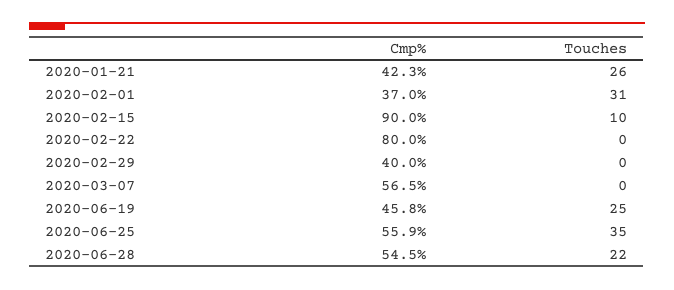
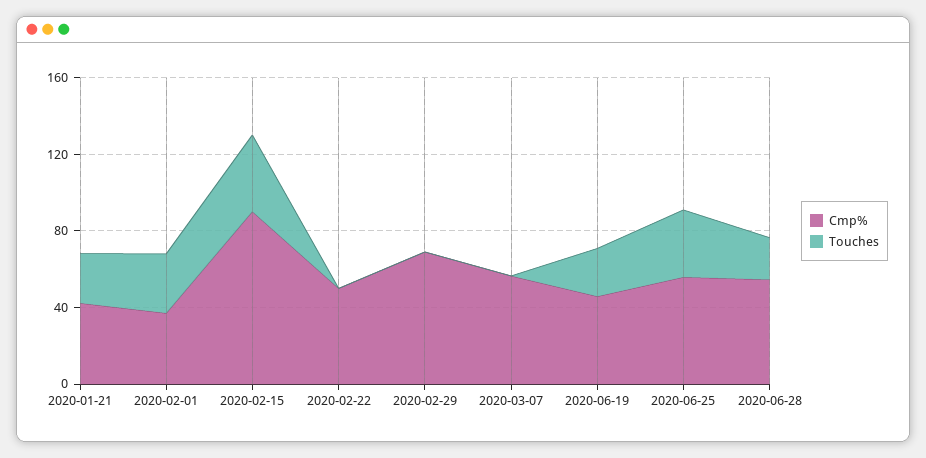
  {
    "Cmp%": {
      "2020-01-21": 42.3,
      "2020-02-01": 37,
      "2020-02-15": 90,
-     "2020-02-22": 80,
+     "2020-02-22": 50,
-     "2020-02-29": 40,
+     "2020-02-29": 70,
      "2020-03-07": 56.5,
      "2020-06-19": 45.8,
      "2020-06-25": 55.9,
      "2020-06-28": 54.5
    },
    "Touches": {
      "2020-01-21": 26,
      "2020-02-01": 31,
-     "2020-02-15": 10,
+     "2020-02-15": 40,
      "2020-02-22": 0,
      "2020-02-29": 0,
      "2020-03-07": 0,
      "2020-06-19": 25,
      "2020-06-25": 35,
      "2020-06-28": 22
    }
  }

